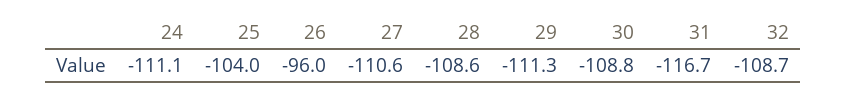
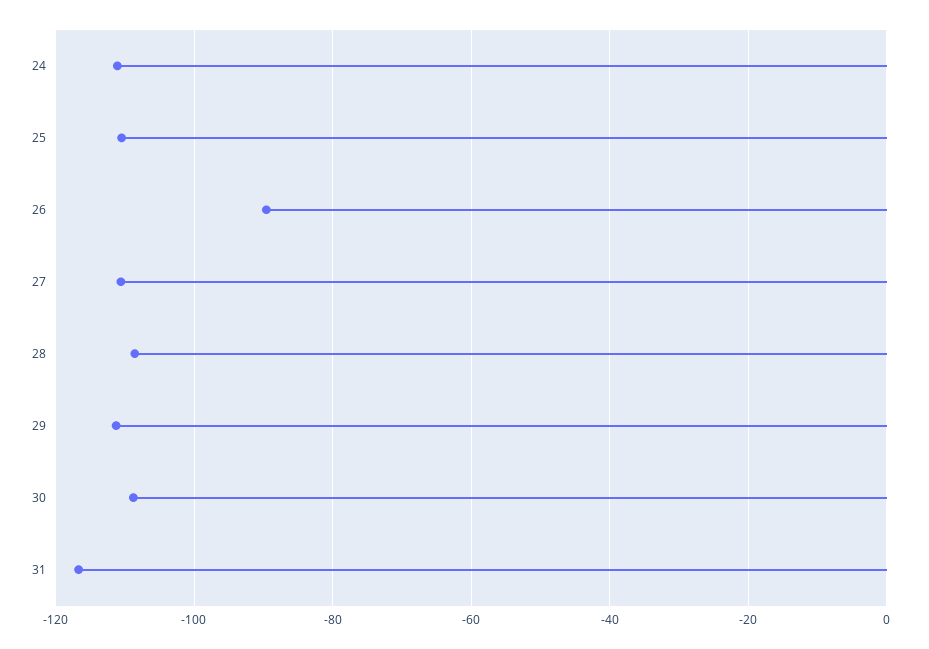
  {
    "24": -111.1,
-   "25": -104,
+   "25": -110,
-   "26": -96,
+   "26": -90,
    "27": -110.6,
    "28": -108.6,
    "29": -111.3,
    "30": -108.8,
-   "31": -116.7,
+   "31": -116.7
-   "32": -108.7
  }

